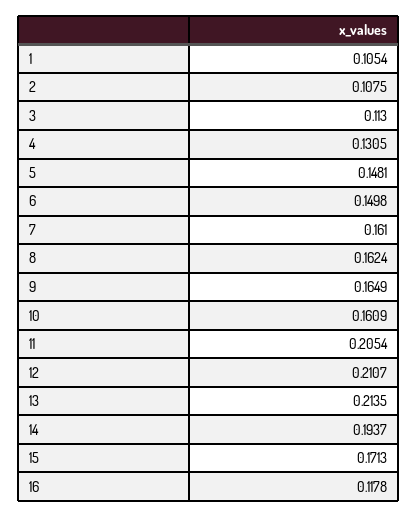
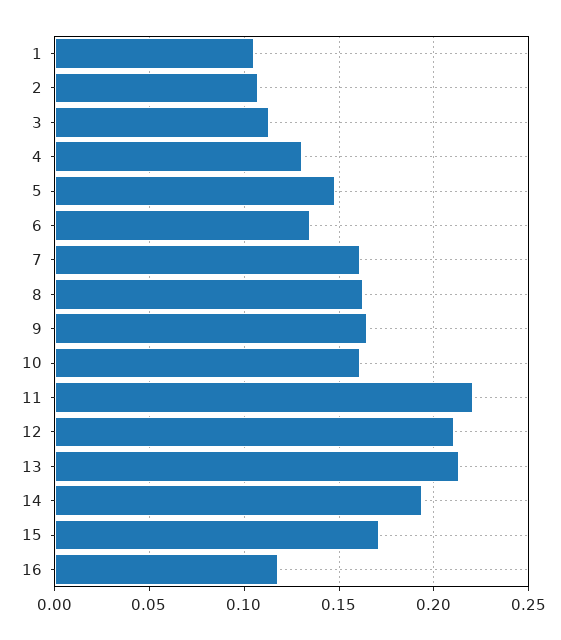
  {
    "1": 0.1054,
    "2": 0.1075,
    "3": 0.113,
    "4": 0.1305,
    "5": 0.1481,
-   "6": 0.1498,
+   "6": 0.135,
    "7": 0.161,
    "8": 0.1624,
    "9": 0.1649,
    "10": 0.1609,
-   "11": 0.2054,
+   "11": 0.22,
    "12": 0.2107,
    "13": 0.2135,
    "14": 0.1937,
    "15": 0.1713,
    "16": 0.1178
  }

